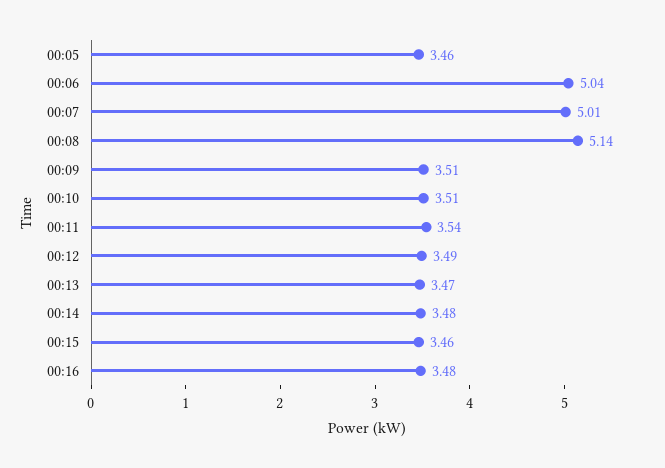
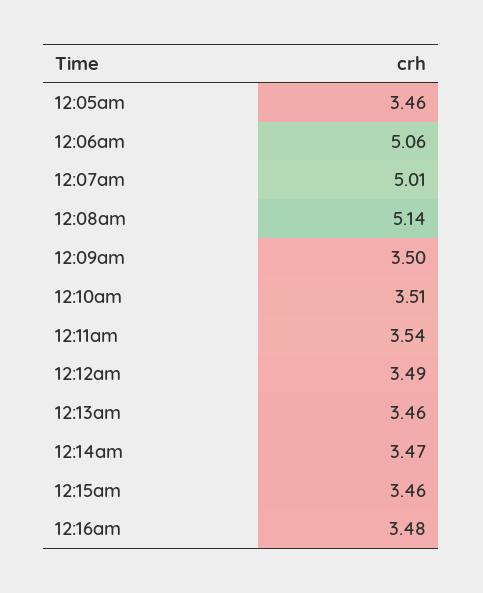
  {
    "00:05": 3.46,
-   "00:06": 5.04,
+   "00:06": 5.06,
    "00:07": 5.01,
    "00:08": 5.14,
-   "00:09": 3.51,
+   "00:09": 3.5,
    "00:10": 3.51,
    "00:11": 3.54,
    "00:12": 3.49,
-   "00:13": 3.47,
+   "00:13": 3.46,
-   "00:14": 3.48,
+   "00:14": 3.47,
    "00:15": 3.46,
    "00:16": 3.48
  }

